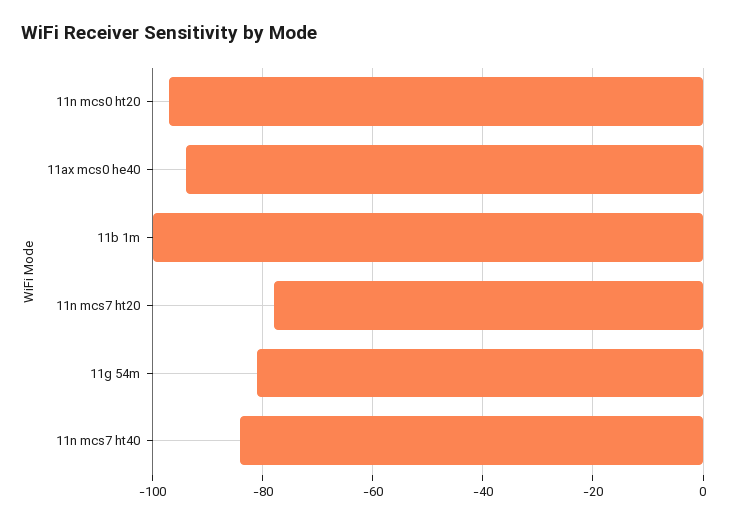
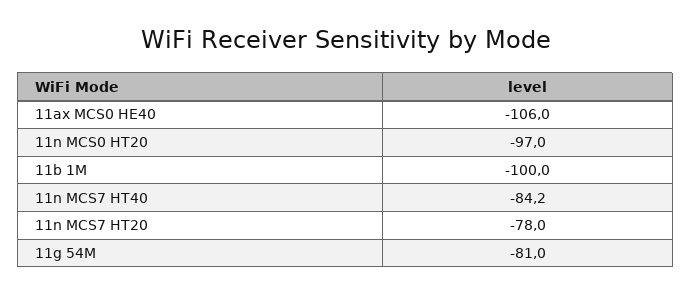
  {
    "11n mcs0 ht20": -97,
-   "11ax mcs0 he40": -94,
+   "11ax mcs0 he40": -106,
    "11b 1m": -100,
    "11n mcs7 ht20": -78,
    "11g 54m": -81,
    "11n mcs7 ht40": -84.2
  }

